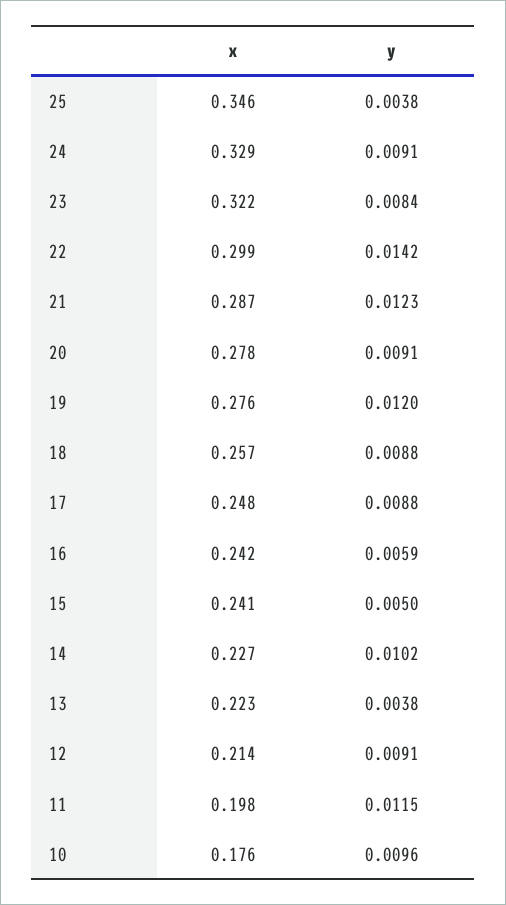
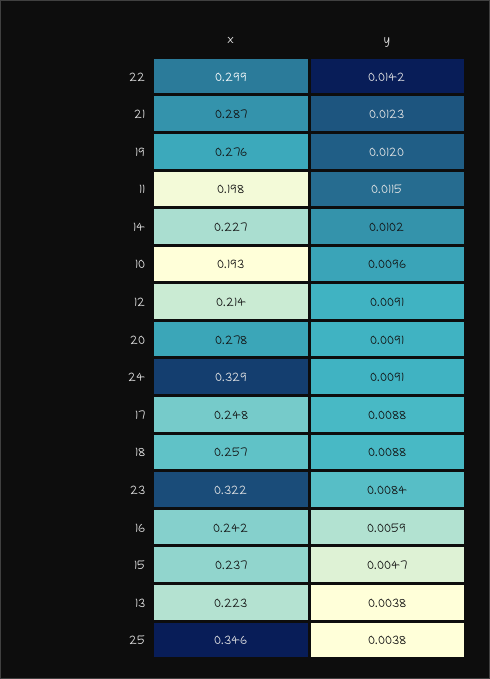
  {
    "x": {
      "25": 0.346,
      "24": 0.329,
      "23": 0.322,
      "22": 0.299,
      "21": 0.287,
      "20": 0.278,
      "19": 0.276,
      "18": 0.257,
      "17": 0.248,
      "16": 0.242,
-     "15": 0.241,
+     "15": 0.237,
      "14": 0.227,
      "13": 0.223,
      "12": 0.214,
      "11": 0.198,
-     "10": 0.176
+     "10": 0.193
    },
    "y": {
      "25": 0.0038,
      "24": 0.0091,
      "23": 0.0084,
      "22": 0.0142,
      "21": 0.0123,
      "20": 0.0091,
      "19": 0.012,
      "18": 0.0088,
      "17": 0.0088,
      "16": 0.0059,
-     "15": 0.005,
+     "15": 0.0047,
      "14": 0.0102,
      "13": 0.0038,
      "12": 0.0091,
      "11": 0.0115,
      "10": 0.0096
    }
  }

